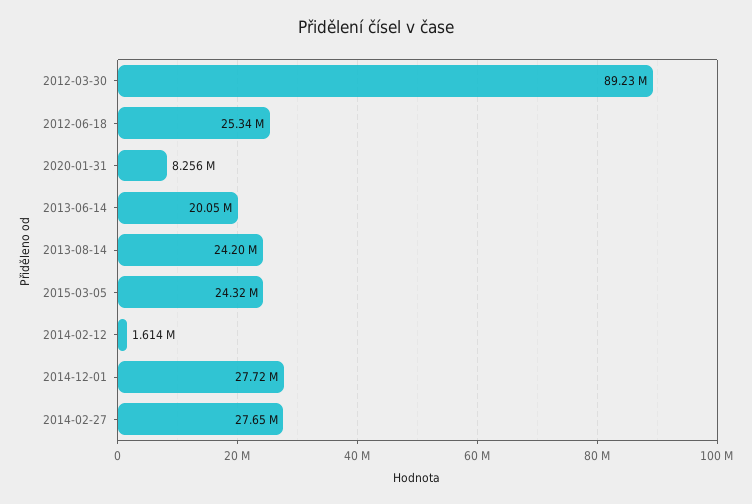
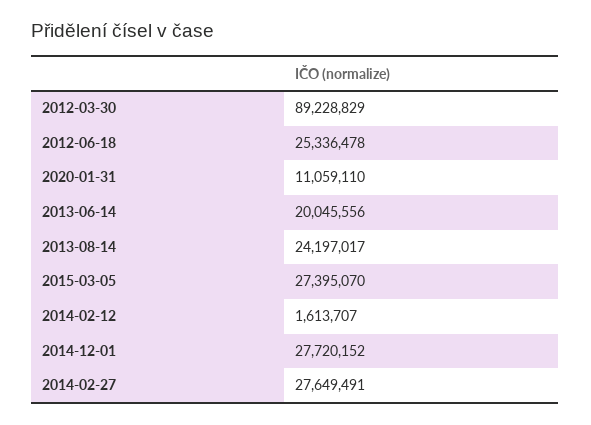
  {
    "2012-03-30": 89228829,
    "2012-06-18": 25336478,
-   "2020-01-31": 8256000,
+   "2020-01-31": 11059110,
    "2013-06-14": 20045556,
    "2013-08-14": 24197017,
-   "2015-03-05": 24320000,
+   "2015-03-05": 27395070,
    "2014-02-12": 1613707,
    "2014-12-01": 27720152,
    "2014-02-27": 27649491
  }

